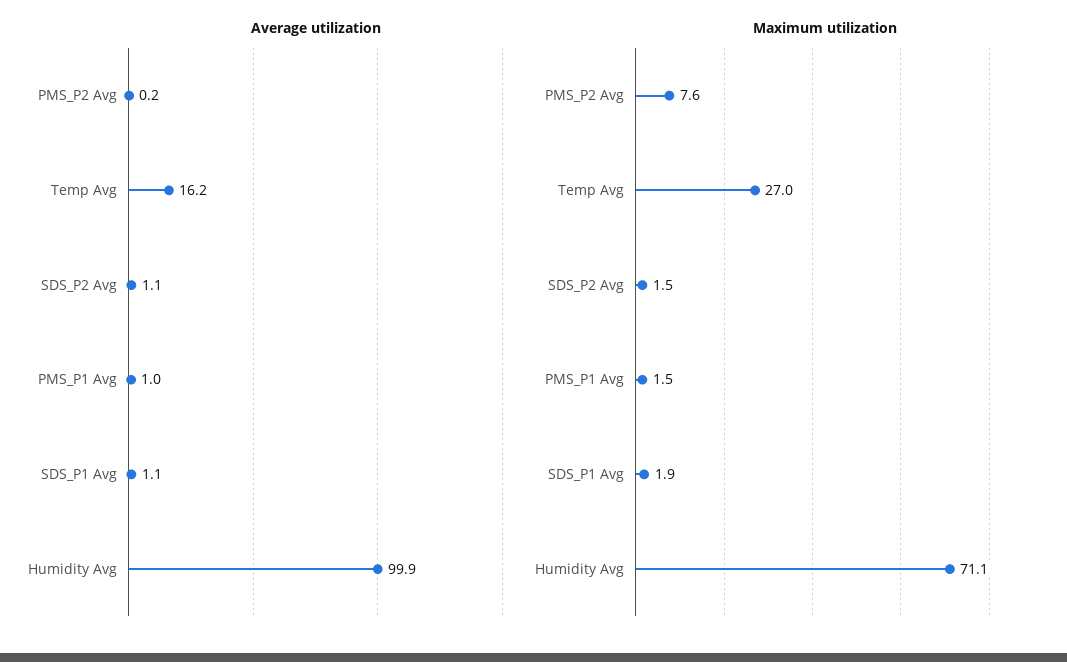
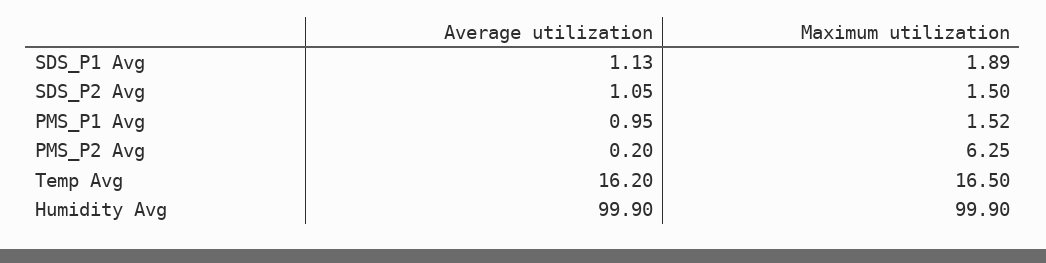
  {
    "Average utilization": {
      "PMS_P2 Avg": 0.2,
      "Temp Avg": 16.2,
      "SDS_P2 Avg": 1.05,
      "PMS_P1 Avg": 0.95,
      "SDS_P1 Avg": 1.13,
      "Humidity Avg": 99.9
    },
    "Maximum utilization": {
-     "PMS_P2 Avg": 7.6,
+     "PMS_P2 Avg": 6.25,
-     "Temp Avg": 27,
+     "Temp Avg": 16.5,
      "SDS_P2 Avg": 1.5,
      "PMS_P1 Avg": 1.52,
      "SDS_P1 Avg": 1.89,
-     "Humidity Avg": 71.1
+     "Humidity Avg": 99.9
    }
  }

